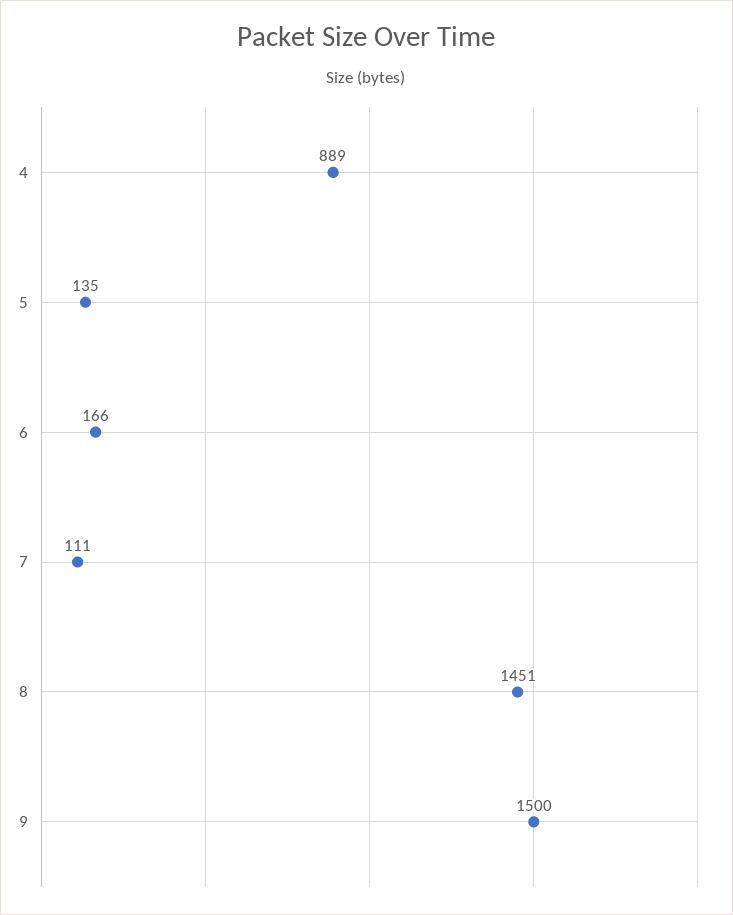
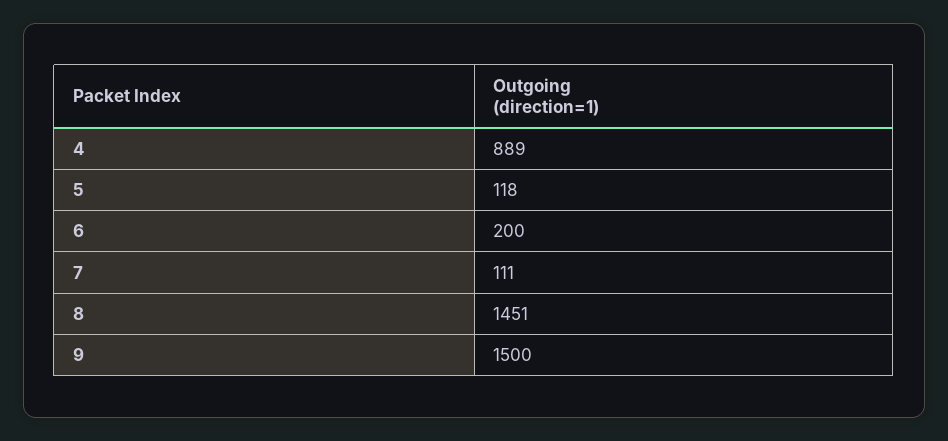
  {
    "4": 889,
-   "5": 135,
+   "5": 118,
-   "6": 166,
+   "6": 200,
    "7": 111,
    "8": 1451,
    "9": 1500
  }

